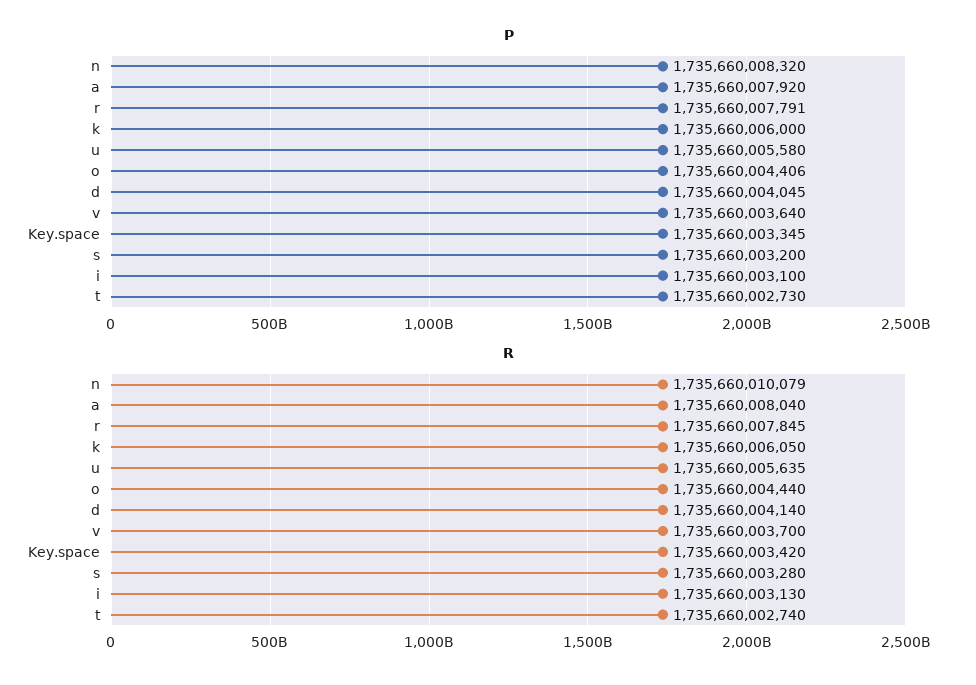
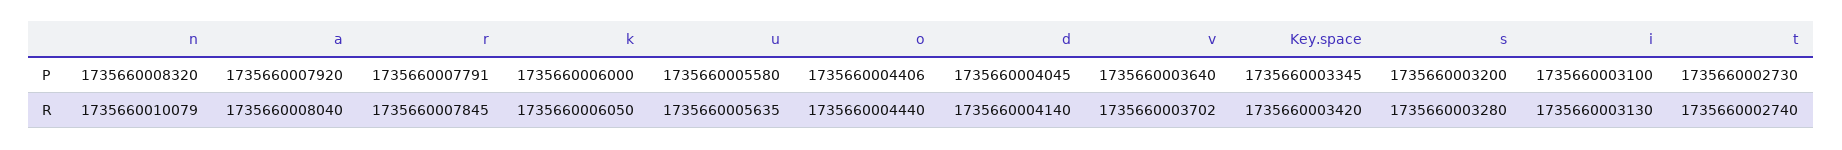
  {
    "P": {
      "n": 1735660008320,
      "a": 1735660007920,
      "r": 1735660007791,
      "k": 1735660006000,
      "u": 1735660005580,
      "o": 1735660004406,
      "d": 1735660004045,
      "v": 1735660003640,
      "Key.space": 1735660003345,
      "s": 1735660003200,
      "i": 1735660003100,
      "t": 1735660002730
    },
    "R": {
      "n": 1735660010079,
      "a": 1735660008040,
      "r": 1735660007845,
      "k": 1735660006050,
      "u": 1735660005635,
      "o": 1735660004440,
      "d": 1735660004140,
-     "v": 1735660003700,
+     "v": 1735660003702,
      "Key.space": 1735660003420,
      "s": 1735660003280,
      "i": 1735660003130,
      "t": 1735660002740
    }
  }

